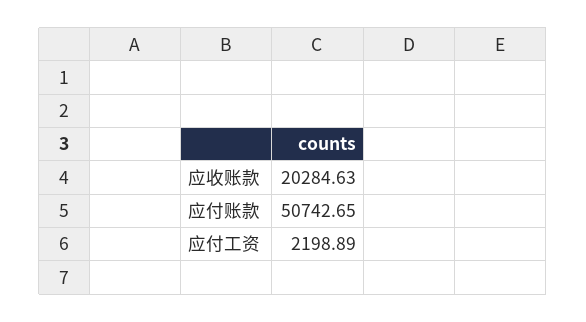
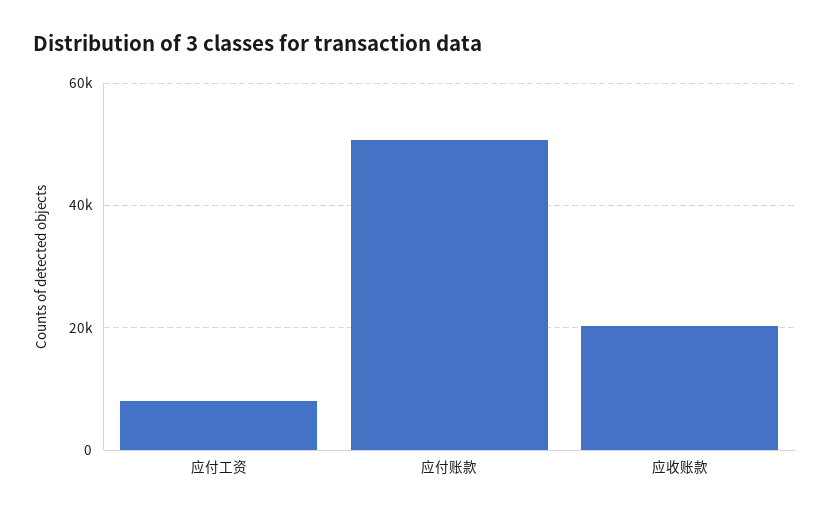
  {
    "应收账款": 20284.63,
    "应付账款": 50742.65,
-   "应付工资": 2198.89
+   "应付工资": 8000
  }

